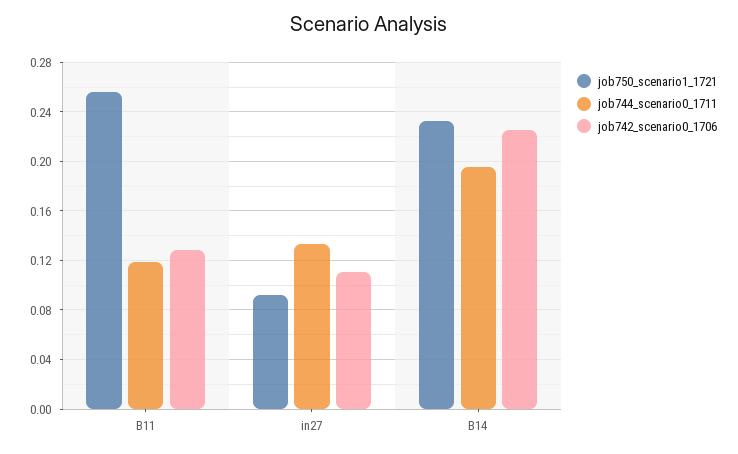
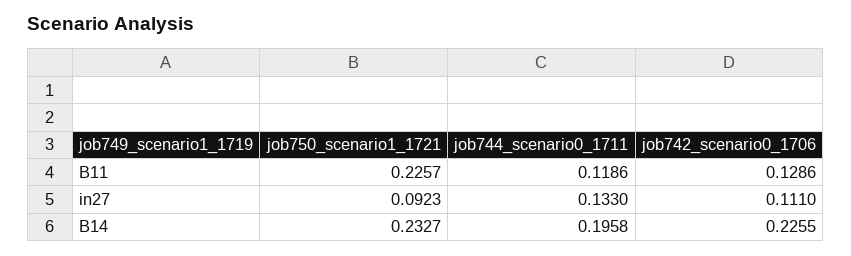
  {
    "job750_scenario1_1721": {
-     "B11": 0.255,
+     "B11": 0.2257,
      "in27": 0.0923,
      "B14": 0.2327
    },
    "job744_scenario0_1711": {
      "B11": 0.1186,
      "in27": 0.133,
      "B14": 0.1958
    },
    "job742_scenario0_1706": {
      "B11": 0.1286,
      "in27": 0.111,
      "B14": 0.2255
    }
  }

